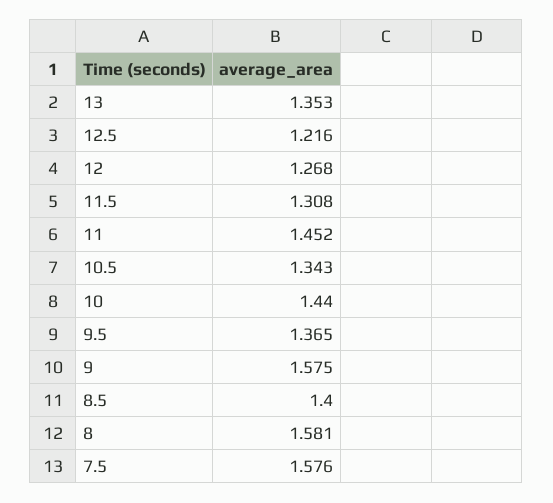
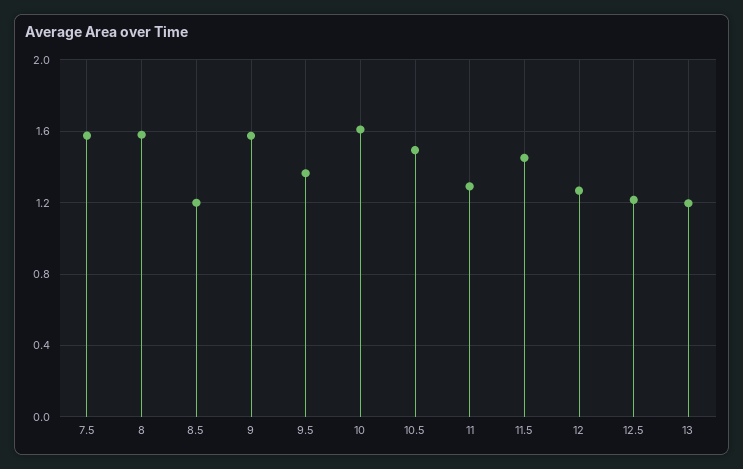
  {
-   "13": 1.353,
+   "13": 1.2,
    "12.5": 1.216,
    "12": 1.268,
-   "11.5": 1.308,
+   "11.5": 1.45,
-   "11": 1.452,
+   "11": 1.3,
-   "10.5": 1.343,
+   "10.5": 1.5,
-   "10": 1.44,
+   "10": 1.6,
    "9.5": 1.365,
    "9": 1.575,
-   "8.5": 1.4,
+   "8.5": 1.2,
    "8": 1.581,
    "7.5": 1.576
  }

